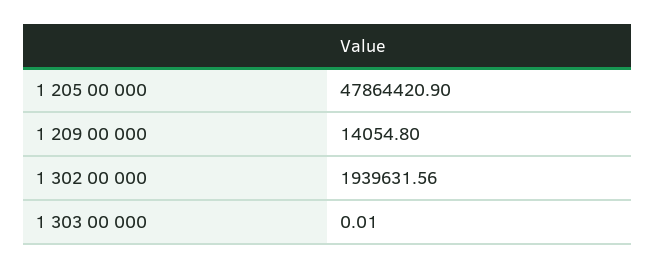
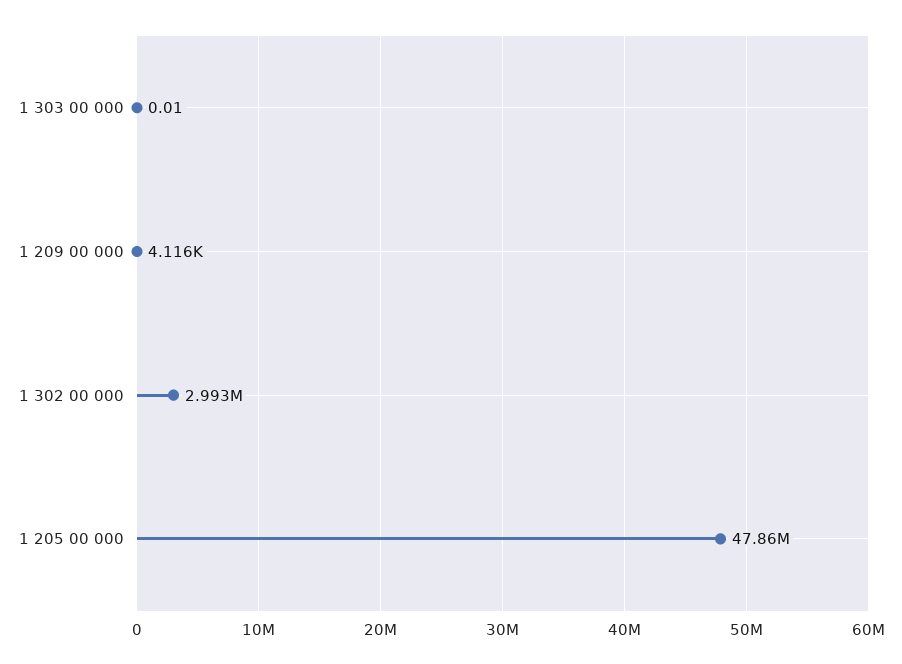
  {
    "1 205 00 000": 47864420.9,
-   "1 209 00 000": 14054.8,
+   "1 209 00 000": 4116,
-   "1 302 00 000": 1939631.56,
+   "1 302 00 000": 2993000,
    "1 303 00 000": 0.01
  }

